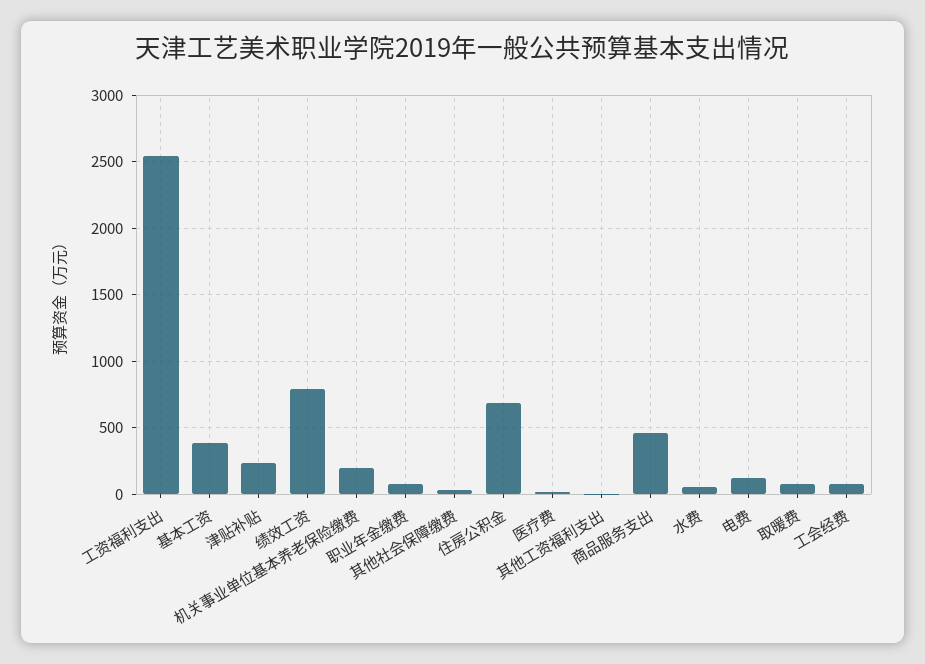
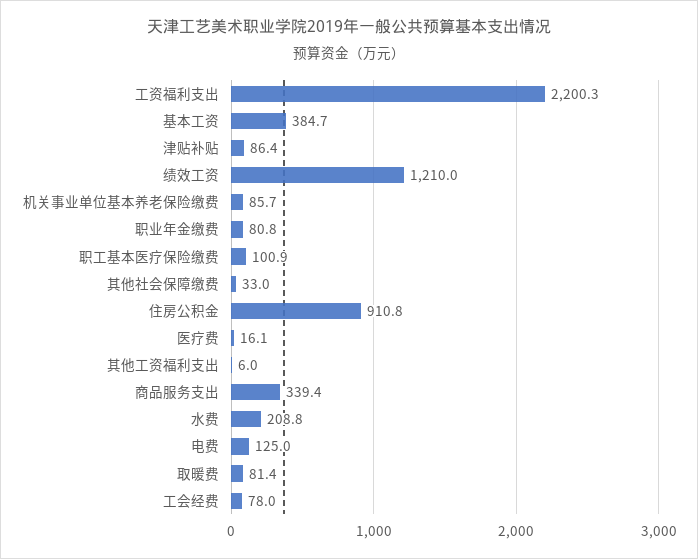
  {
-   "工资福利支出": 2550,
+   "工资福利支出": 2200.3,
    "基本工资": 384.7,
-   "津贴补贴": 250,
+   "津贴补贴": 86.4,
-   "绩效工资": 800,
+   "绩效工资": 1210,
-   "机关事业单位基本养老保险缴费": 200,
+   "机关事业单位基本养老保险缴费": 85.7,
    "职业年金缴费": 80.8,
    "其他社会保障缴费": 33,
-   "住房公积金": 700,
+   "住房公积金": 910.8,
    "医疗费": 16.1,
    "其他工资福利支出": 6,
-   "商品服务支出": 450,
+   "商品服务支出": 339.4,
-   "水费": 50,
+   "水费": 208.8,
    "电费": 125,
    "取暖费": 81.4,
-   "工会经费": 78
+   "工会经费": 78,
+   "职工基本医疗保险缴费": 100.9
  }

